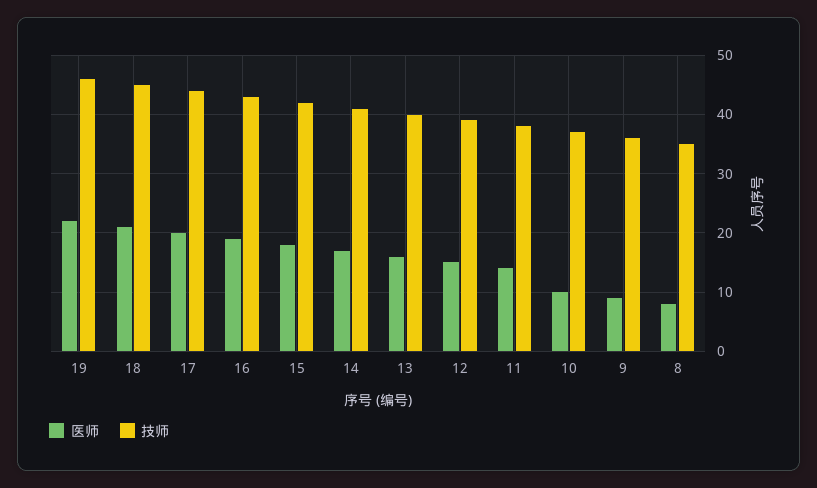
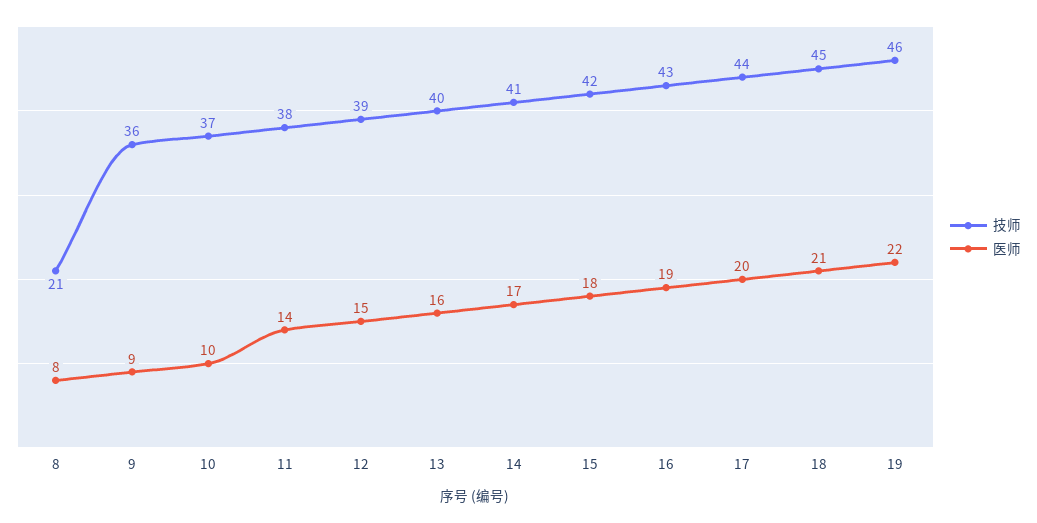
  {
    "医师": {
      "19": 22,
      "18": 21,
      "17": 20,
      "16": 19,
      "15": 18,
      "14": 17,
      "13": 16,
      "12": 15,
      "11": 14,
      "10": 10,
      "9": 9,
      "8": 8
    },
    "技师": {
      "19": 46,
      "18": 45,
      "17": 44,
      "16": 43,
      "15": 42,
      "14": 41,
      "13": 40,
      "12": 39,
      "11": 38,
      "10": 37,
      "9": 36,
-     "8": 35
+     "8": 21
    }
  }

